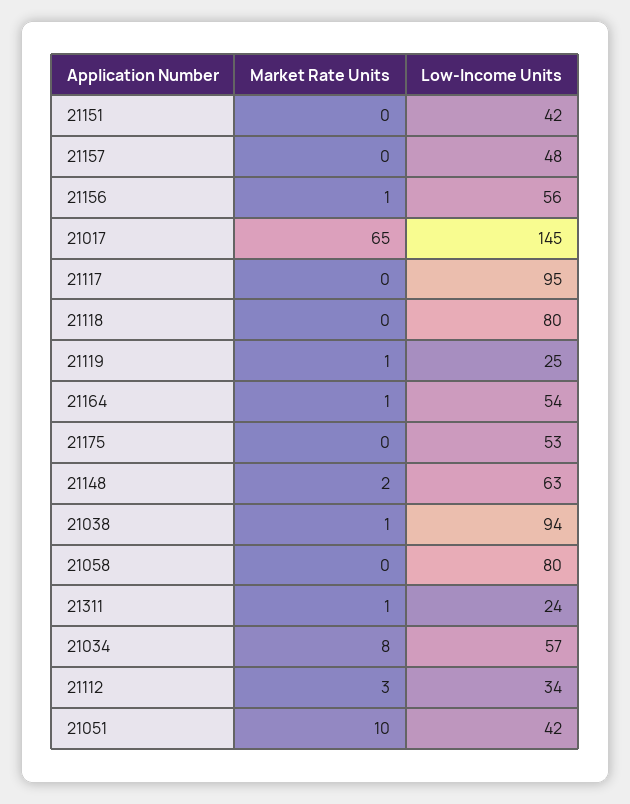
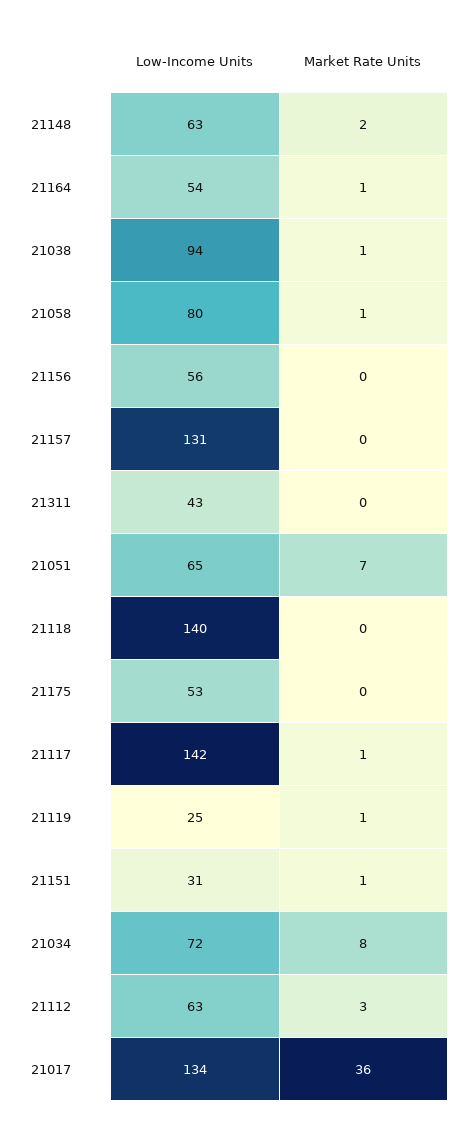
  {
    "Market Rate Units": {
-     "21151": 0,
+     "21151": 1,
      "21157": 0,
-     "21156": 1,
+     "21156": 0,
-     "21017": 65,
+     "21017": 36,
-     "21117": 0,
+     "21117": 1,
      "21118": 0,
      "21119": 1,
      "21164": 1,
      "21175": 0,
      "21148": 2,
      "21038": 1,
-     "21058": 0,
+     "21058": 1,
-     "21311": 1,
+     "21311": 0,
      "21034": 8,
      "21112": 3,
-     "21051": 10
+     "21051": 7
    },
    "Low-Income Units": {
-     "21151": 42,
+     "21151": 31,
-     "21157": 48,
+     "21157": 131,
      "21156": 56,
-     "21017": 145,
+     "21017": 134,
-     "21117": 95,
+     "21117": 142,
-     "21118": 80,
+     "21118": 140,
      "21119": 25,
      "21164": 54,
      "21175": 53,
      "21148": 63,
      "21038": 94,
      "21058": 80,
-     "21311": 24,
+     "21311": 43,
-     "21034": 57,
+     "21034": 72,
-     "21112": 34,
+     "21112": 63,
-     "21051": 42
+     "21051": 65
    }
  }

